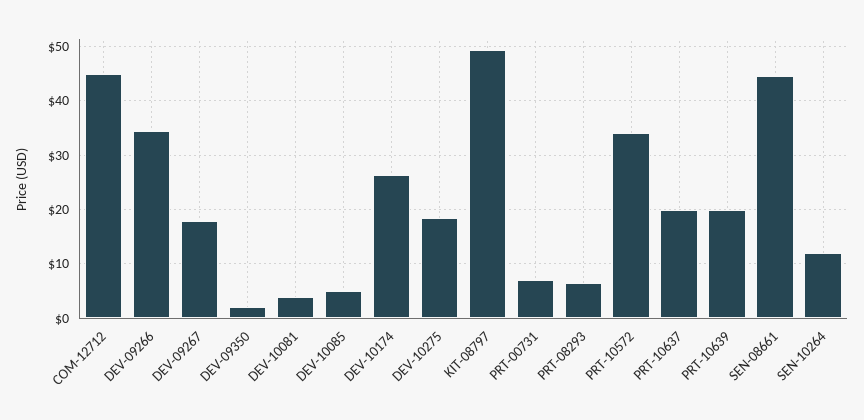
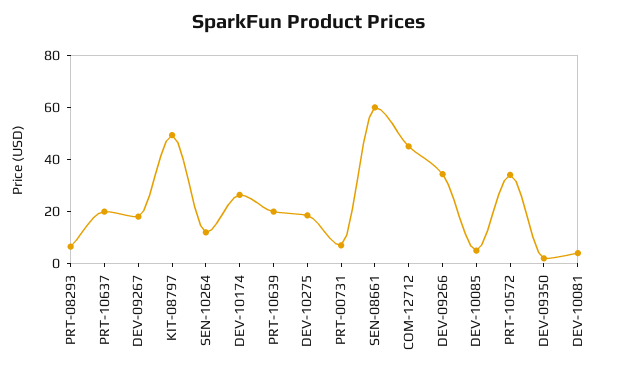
  {
    "COM-12712": 44,
    "DEV-09266": 34,
    "DEV-09267": 18,
    "DEV-09350": 2,
    "DEV-10081": 4,
    "DEV-10085": 4,
    "DEV-10174": 26,
    "DEV-10275": 18,
    "KIT-08797": 50,
    "PRT-00731": 6,
    "PRT-08293": 6,
    "PRT-10572": 34,
    "PRT-10637": 20,
    "PRT-10639": 20,
-   "SEN-08661": 44,
+   "SEN-08661": 60,
    "SEN-10264": 12
  }

